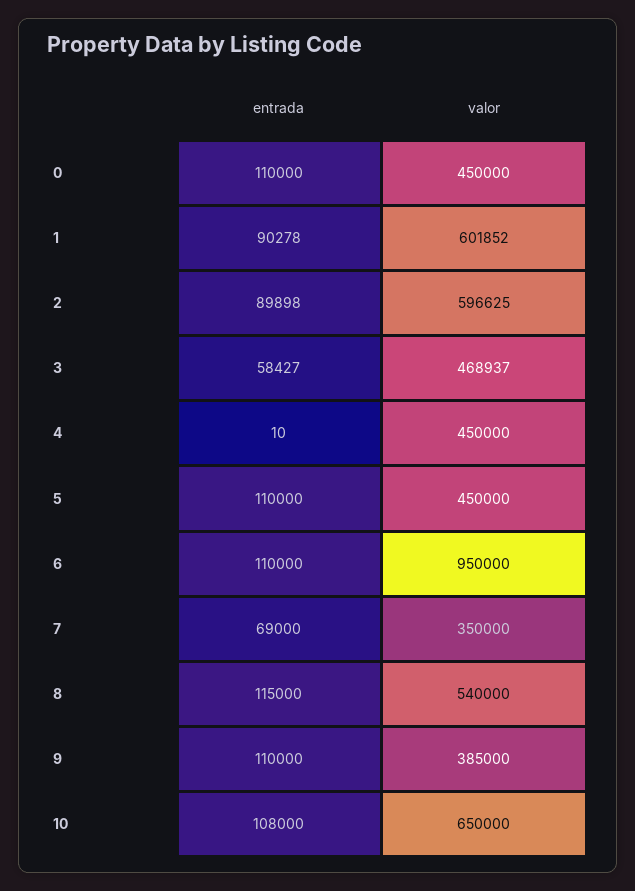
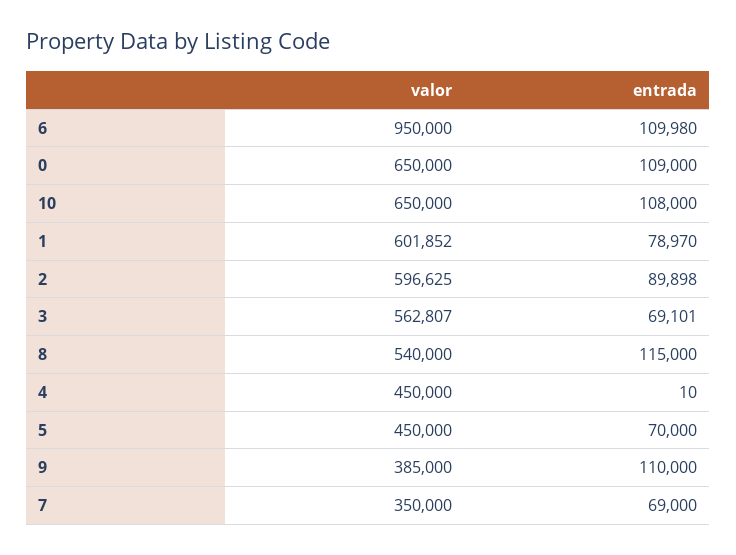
  {
    "entrada": {
-     "0": 110000,
+     "0": 109000,
-     "1": 90278,
+     "1": 78970,
      "2": 89898,
-     "3": 58427,
+     "3": 69101,
      "4": 10,
-     "5": 110000,
+     "5": 70000,
-     "6": 110000,
+     "6": 109980,
      "7": 69000,
      "8": 115000,
      "9": 110000,
      "10": 108000
    },
    "valor": {
-     "0": 450000,
+     "0": 650000,
      "1": 601852,
      "2": 596625,
-     "3": 468937,
+     "3": 562807,
      "4": 450000,
      "5": 450000,
      "6": 950000,
      "7": 350000,
      "8": 540000,
      "9": 385000,
      "10": 650000
    }
  }

